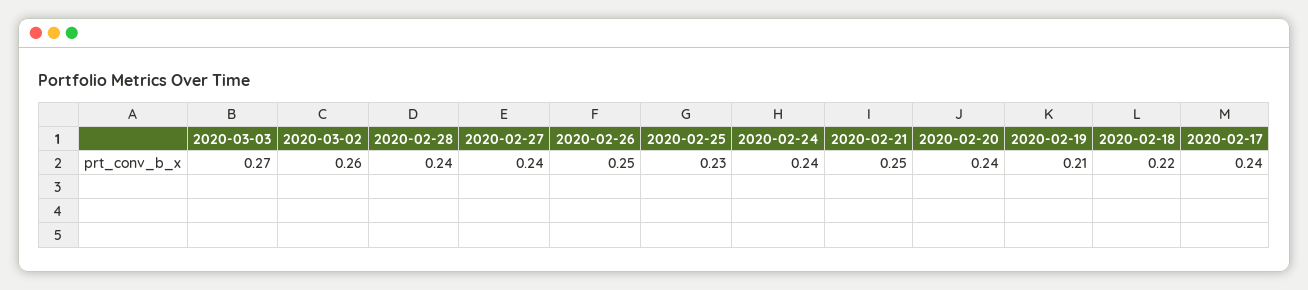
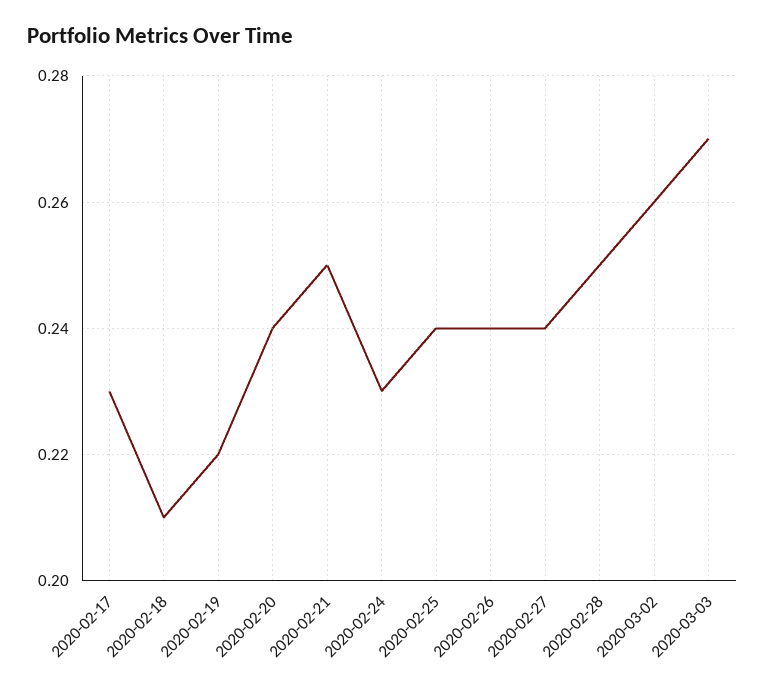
  {
    "2020-03-03": 0.27,
    "2020-03-02": 0.26,
-   "2020-02-28": 0.24,
+   "2020-02-28": 0.25,
    "2020-02-27": 0.24,
-   "2020-02-26": 0.25,
+   "2020-02-26": 0.24,
-   "2020-02-25": 0.23,
+   "2020-02-25": 0.24,
-   "2020-02-24": 0.24,
+   "2020-02-24": 0.23,
    "2020-02-21": 0.25,
    "2020-02-20": 0.24,
-   "2020-02-19": 0.21,
+   "2020-02-19": 0.22,
-   "2020-02-18": 0.22,
+   "2020-02-18": 0.21,
-   "2020-02-17": 0.24
+   "2020-02-17": 0.23
  }

